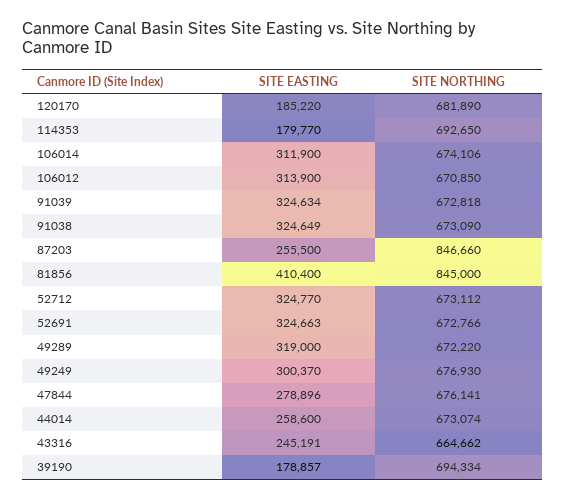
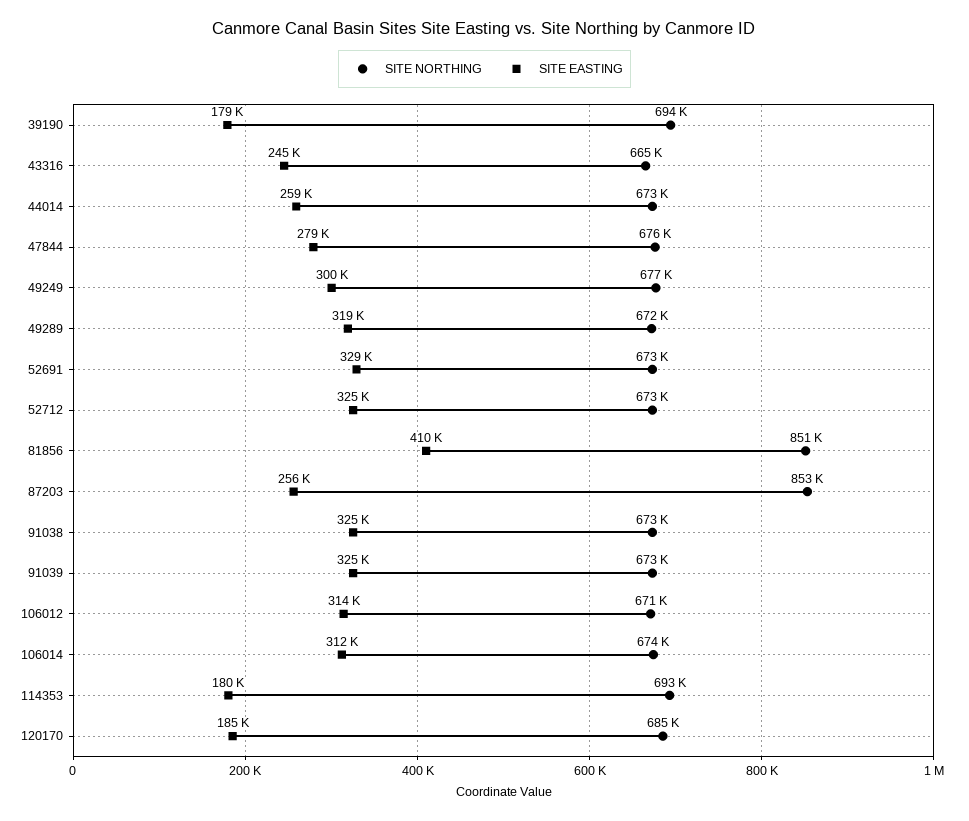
  {
    "SITE EASTING": {
      "120170": 185220,
      "114353": 179770,
      "106014": 311900,
      "106012": 313900,
      "91039": 324634,
      "91038": 324649,
      "87203": 255500,
      "81856": 410400,
      "52712": 324770,
-     "52691": 324663,
+     "52691": 329000,
      "49289": 319000,
      "49249": 300370,
      "47844": 278896,
      "44014": 258600,
      "43316": 245191,
      "39190": 178857
    },
    "SITE NORTHING": {
-     "120170": 681890,
+     "120170": 685000,
      "114353": 692650,
      "106014": 674106,
      "106012": 670850,
      "91039": 672818,
      "91038": 673090,
-     "87203": 846660,
+     "87203": 853000,
-     "81856": 845000,
+     "81856": 851000,
      "52712": 673112,
      "52691": 672766,
      "49289": 672220,
      "49249": 676930,
      "47844": 676141,
      "44014": 673074,
      "43316": 664662,
      "39190": 694334
    }
  }

